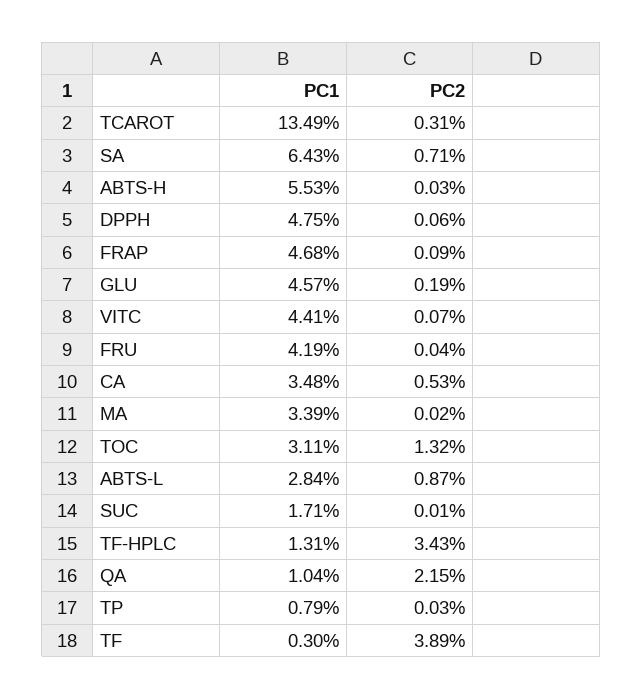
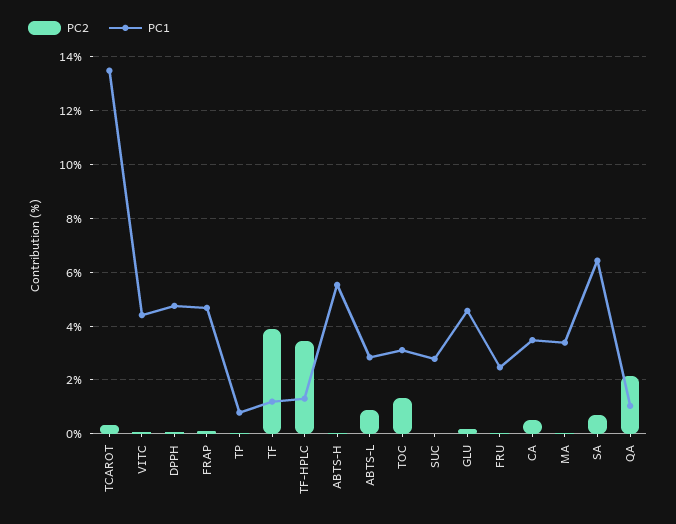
  {
    "PC1": {
      "TCAROT": 13.49,
      "SA": 6.43,
      "ABTS-H": 5.53,
      "DPPH": 4.75,
      "FRAP": 4.68,
      "GLU": 4.57,
      "VITC": 4.41,
-     "FRU": 4.19,
+     "FRU": 2.5,
      "CA": 3.48,
      "MA": 3.39,
      "TOC": 3.11,
      "ABTS-L": 2.84,
-     "SUC": 1.71,
+     "SUC": 2.75,
      "TF-HPLC": 1.31,
      "QA": 1.04,
      "TP": 0.79,
-     "TF": 0.3
+     "TF": 1.25
    },
    "PC2": {
      "TCAROT": 0.31,
      "SA": 0.71,
      "ABTS-H": 0.03,
      "DPPH": 0.06,
      "FRAP": 0.09,
      "GLU": 0.19,
      "VITC": 0.07,
      "FRU": 0.04,
      "CA": 0.53,
      "MA": 0.02,
      "TOC": 1.32,
      "ABTS-L": 0.87,
      "SUC": 0.01,
      "TF-HPLC": 3.43,
      "QA": 2.15,
      "TP": 0.03,
      "TF": 3.89
    }
  }

